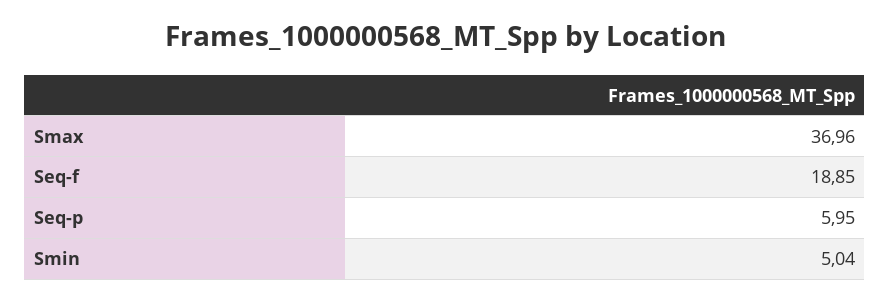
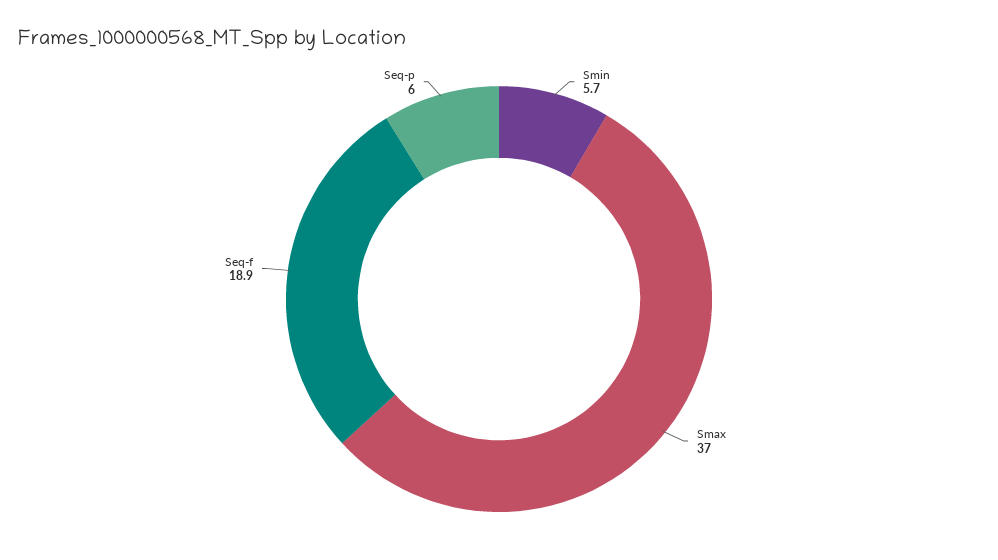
  {
    "Smax": 36.96,
    "Seq-f": 18.85,
    "Seq-p": 5.95,
-   "Smin": 5.04
+   "Smin": 5.7
  }

